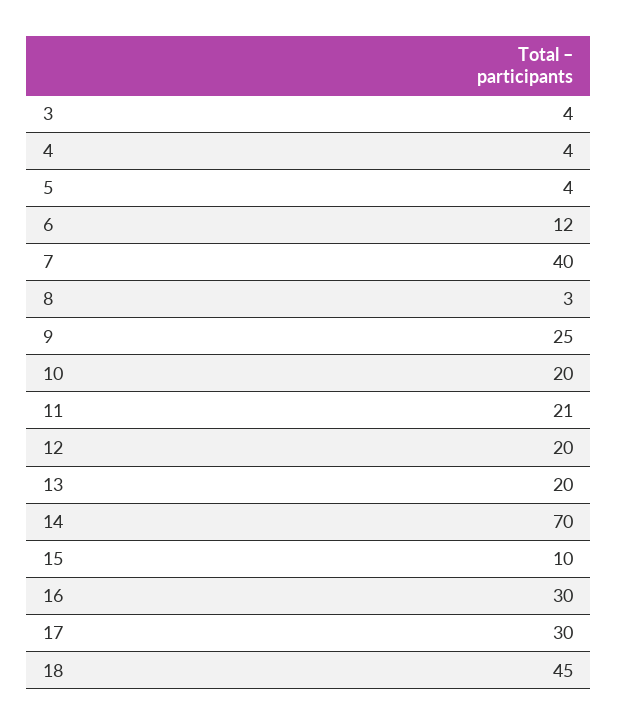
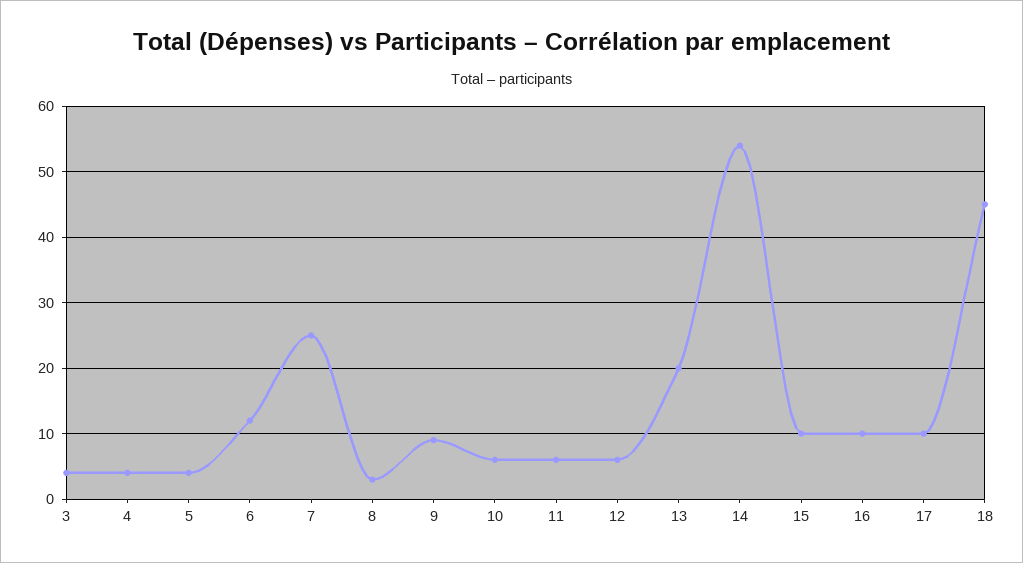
  {
    "3": 4,
    "4": 4,
    "5": 4,
    "6": 12,
-   "7": 40,
+   "7": 25,
    "8": 3,
-   "9": 25,
+   "9": 9,
-   "10": 20,
+   "10": 6,
-   "11": 21,
+   "11": 6,
-   "12": 20,
+   "12": 6,
    "13": 20,
-   "14": 70,
+   "14": 54,
    "15": 10,
-   "16": 30,
+   "16": 10,
-   "17": 30,
+   "17": 10,
    "18": 45
  }

